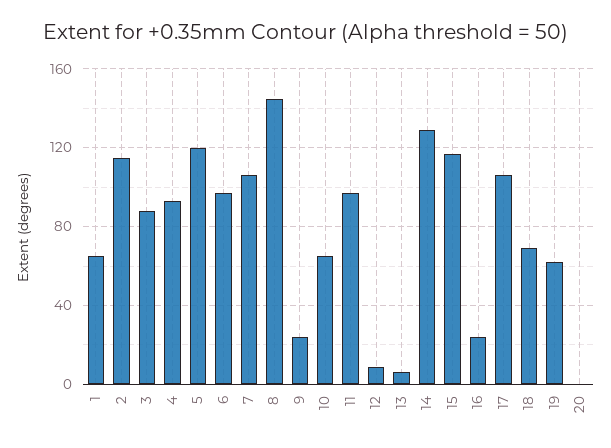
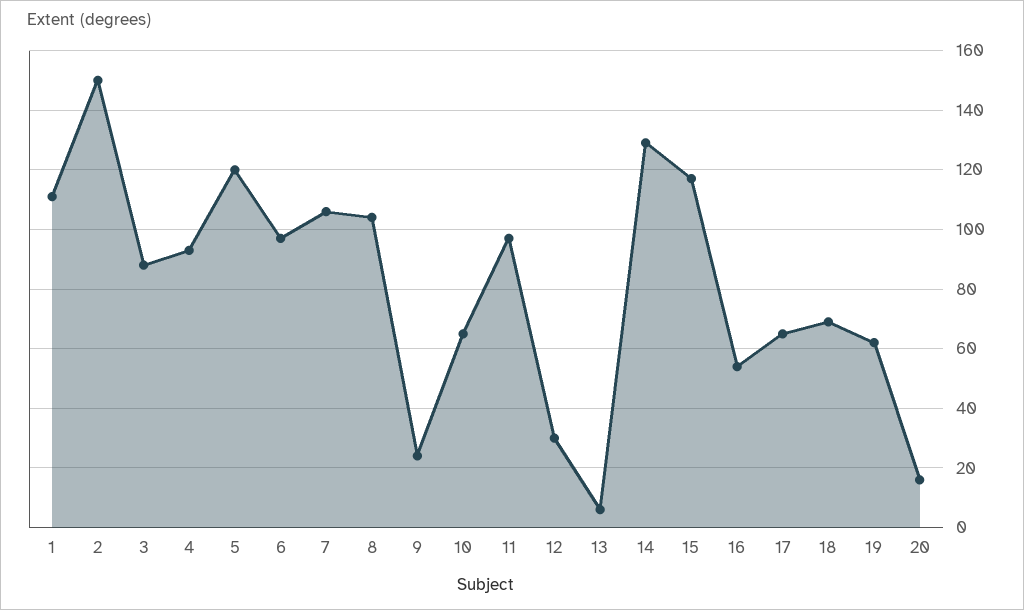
  {
-   "1": 65,
+   "1": 110,
-   "2": 115,
+   "2": 150,
    "3": 90,
    "4": 95,
    "5": 120,
    "6": 95,
    "7": 105,
-   "8": 145,
+   "8": 105,
    "9": 25,
    "10": 65,
    "11": 95,
-   "12": 10,
+   "12": 30,
    "13": 5,
    "14": 130,
    "15": 115,
-   "16": 25,
+   "16": 55,
-   "17": 105,
+   "17": 65,
    "18": 70,
    "19": 60,
-   "20": 0
+   "20": 15
  }

